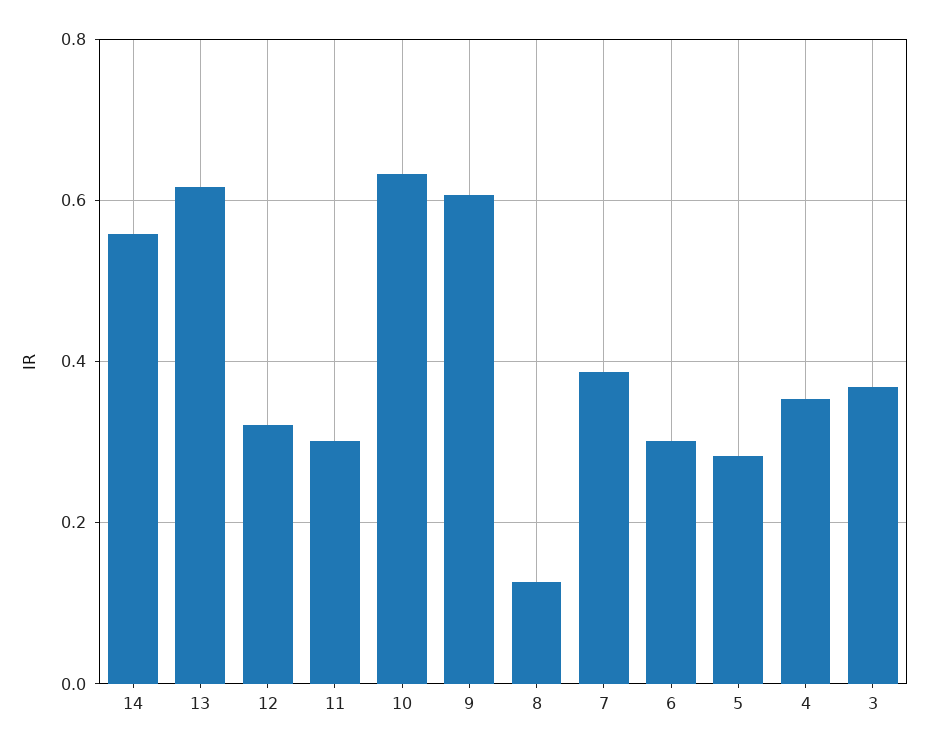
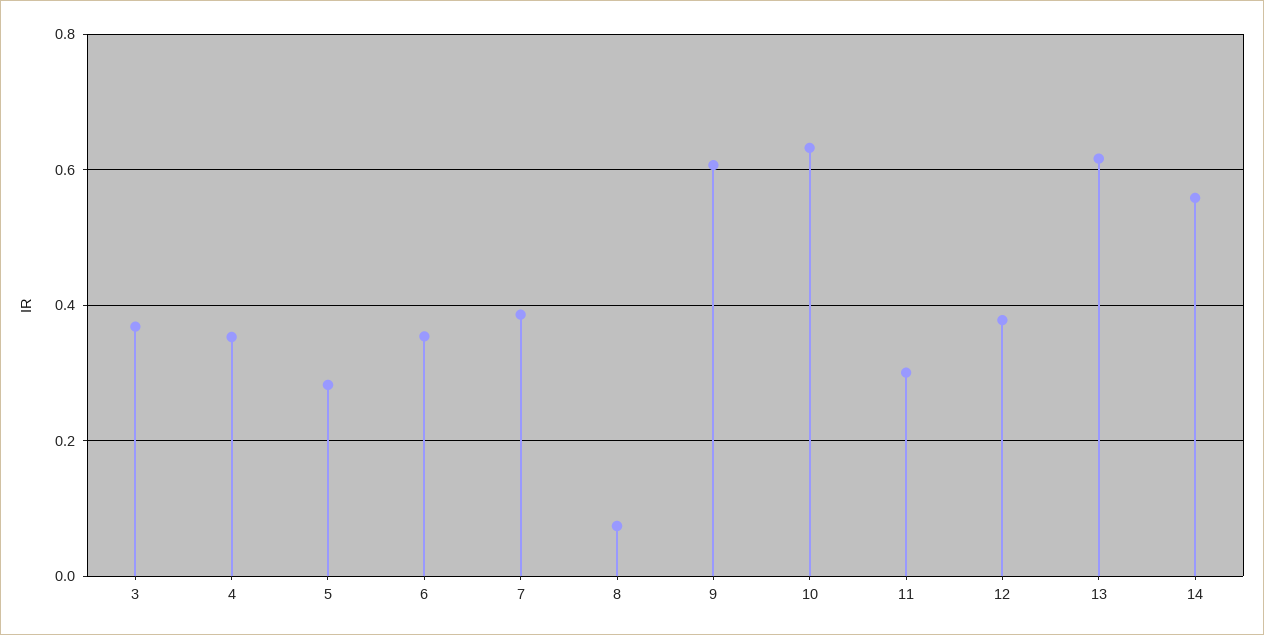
  {
    "14": 0.56,
    "13": 0.62,
-   "12": 0.32,
+   "12": 0.38,
    "11": 0.3,
    "10": 0.64,
    "9": 0.6,
-   "8": 0.12,
+   "8": 0.08,
    "7": 0.38,
-   "6": 0.3,
+   "6": 0.36,
    "5": 0.28,
    "4": 0.36,
    "3": 0.36
  }

